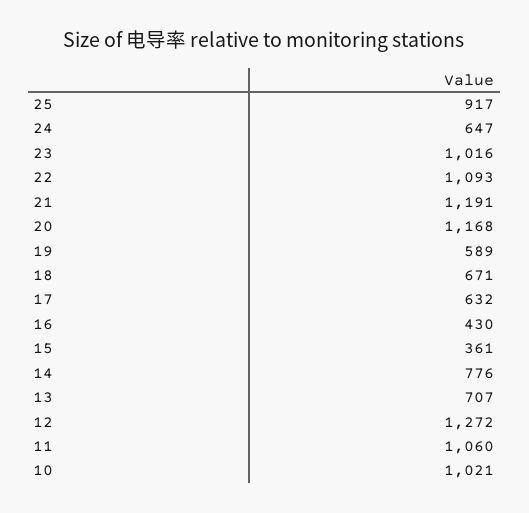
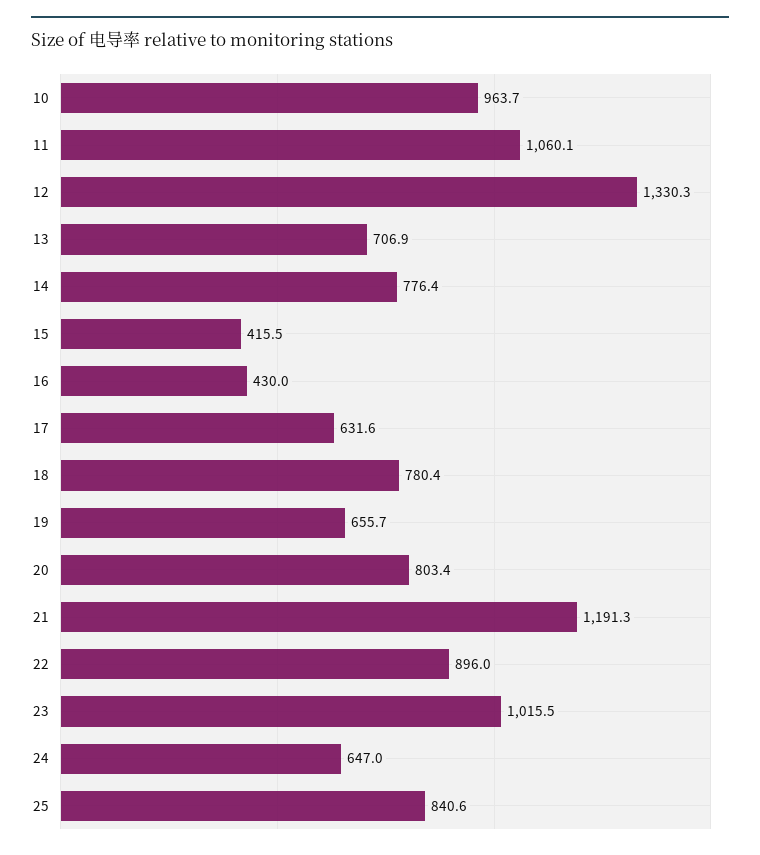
  {
-   "25": 917,
+   "25": 840.6,
    "24": 647,
    "23": 1015.5,
-   "22": 1093,
+   "22": 896,
    "21": 1191.3,
-   "20": 1168,
+   "20": 803.4,
-   "19": 589,
+   "19": 655.7,
-   "18": 671,
+   "18": 780.4,
    "17": 631.6,
    "16": 430,
-   "15": 361,
+   "15": 415.5,
    "14": 776.4,
    "13": 706.9,
-   "12": 1272,
+   "12": 1330.3,
    "11": 1060.1,
-   "10": 1021
+   "10": 963.7
  }

